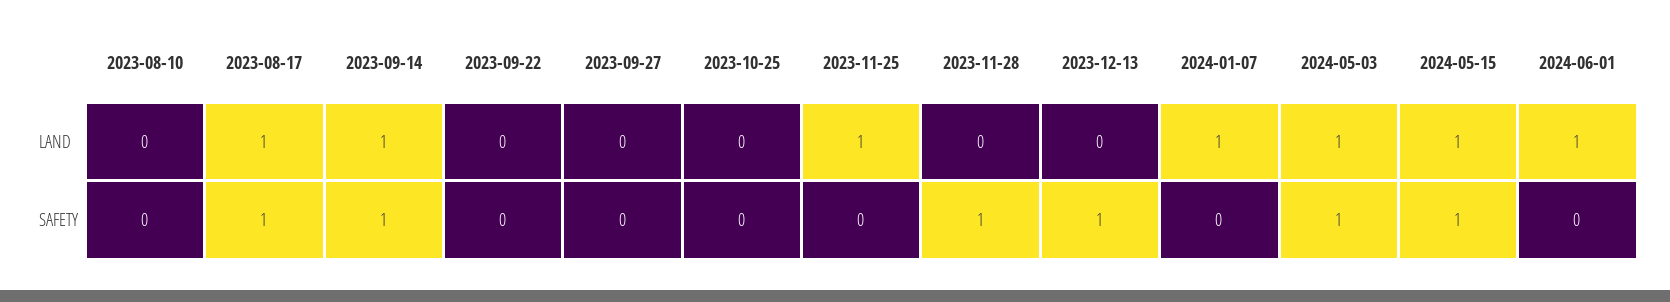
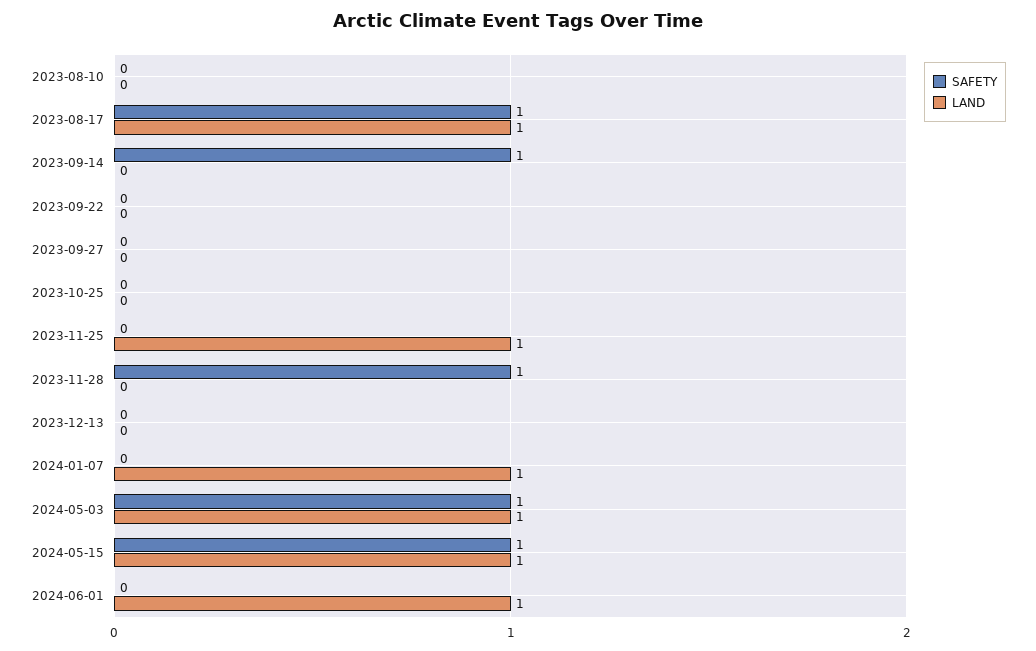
  {
    "LAND": {
      "2023-08-10": 0,
      "2023-08-17": 1,
-     "2023-09-14": 1,
+     "2023-09-14": 0,
      "2023-09-22": 0,
      "2023-09-27": 0,
      "2023-10-25": 0,
      "2023-11-25": 1,
      "2023-11-28": 0,
      "2023-12-13": 0,
      "2024-01-07": 1,
      "2024-05-03": 1,
      "2024-05-15": 1,
      "2024-06-01": 1
    },
    "SAFETY": {
      "2023-08-10": 0,
      "2023-08-17": 1,
      "2023-09-14": 1,
      "2023-09-22": 0,
      "2023-09-27": 0,
      "2023-10-25": 0,
      "2023-11-25": 0,
      "2023-11-28": 1,
-     "2023-12-13": 1,
+     "2023-12-13": 0,
      "2024-01-07": 0,
      "2024-05-03": 1,
      "2024-05-15": 1,
      "2024-06-01": 0
    }
  }

